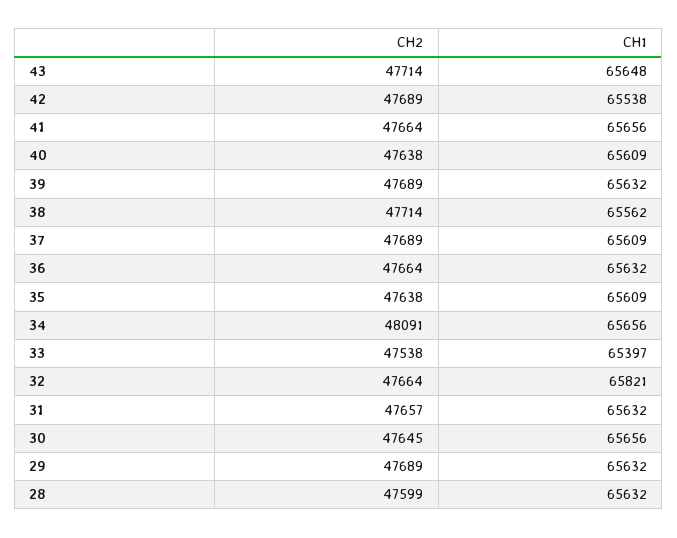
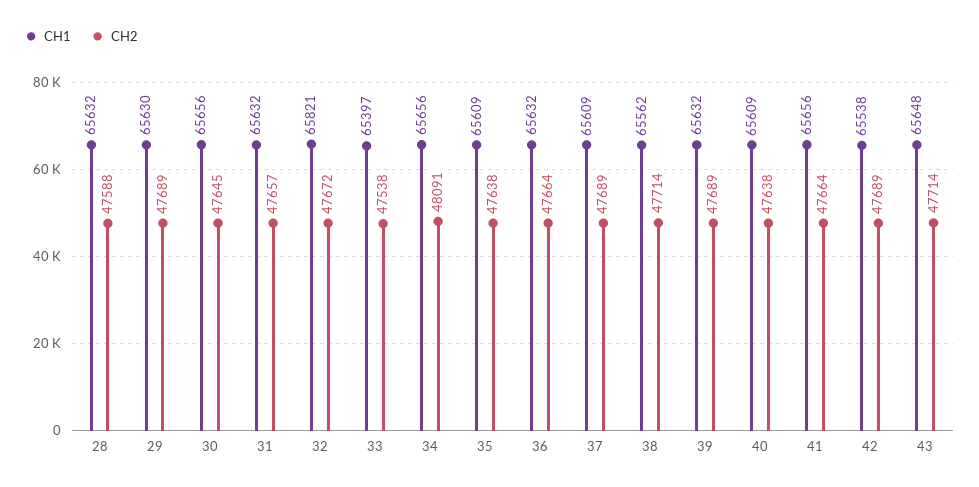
  {
    "CH2": {
      "43": 47714,
      "42": 47689,
      "41": 47664,
      "40": 47638,
      "39": 47689,
      "38": 47714,
      "37": 47689,
      "36": 47664,
      "35": 47638,
      "34": 48091,
      "33": 47538,
-     "32": 47664,
+     "32": 47672,
      "31": 47657,
      "30": 47645,
      "29": 47689,
-     "28": 47599
+     "28": 47588
    },
    "CH1": {
      "43": 65648,
      "42": 65538,
      "41": 65656,
      "40": 65609,
      "39": 65632,
      "38": 65562,
      "37": 65609,
      "36": 65632,
      "35": 65609,
      "34": 65656,
      "33": 65397,
      "32": 65821,
      "31": 65632,
      "30": 65656,
-     "29": 65632,
+     "29": 65630,
      "28": 65632
    }
  }

